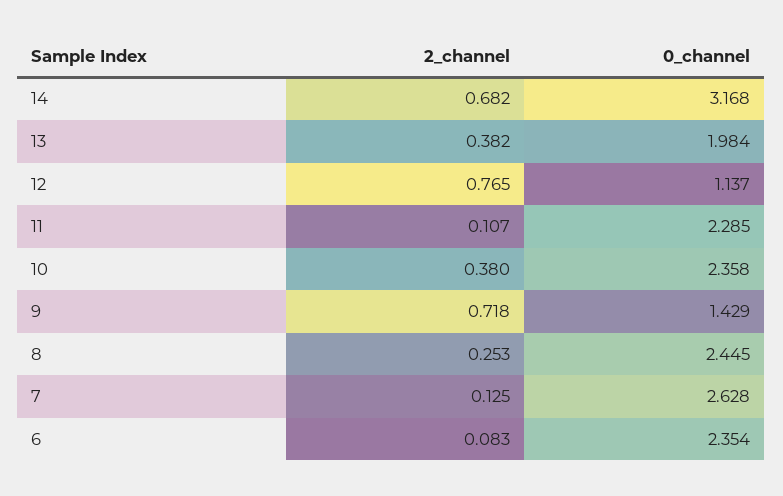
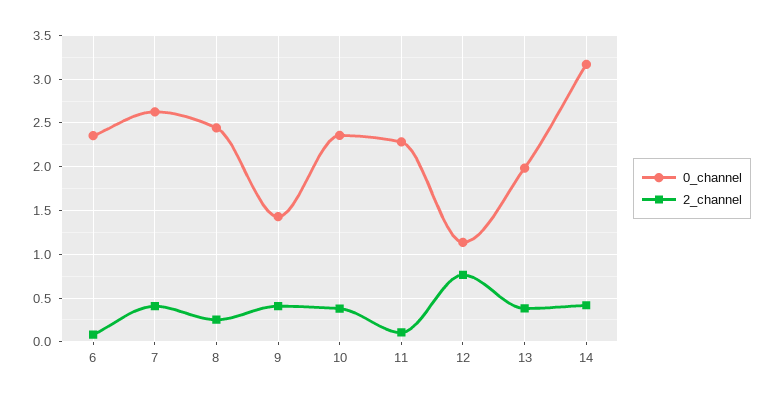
  {
    "2_channel": {
-     "14": 0.682,
+     "14": 0.4,
      "13": 0.382,
      "12": 0.765,
      "11": 0.107,
      "10": 0.38,
-     "9": 0.718,
+     "9": 0.4,
      "8": 0.253,
-     "7": 0.125,
+     "7": 0.4,
      "6": 0.083
    },
    "0_channel": {
      "14": 3.168,
      "13": 1.984,
      "12": 1.137,
      "11": 2.285,
      "10": 2.358,
      "9": 1.429,
      "8": 2.445,
      "7": 2.628,
      "6": 2.354
    }
  }

